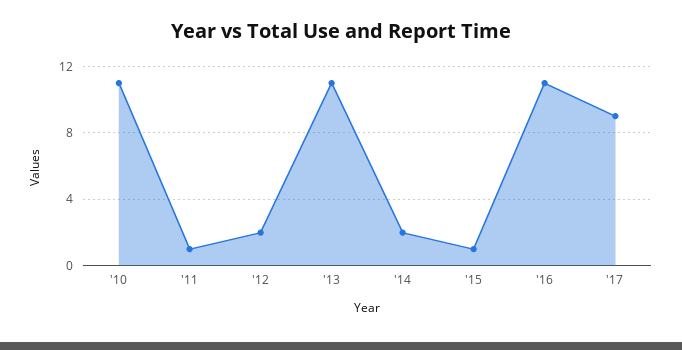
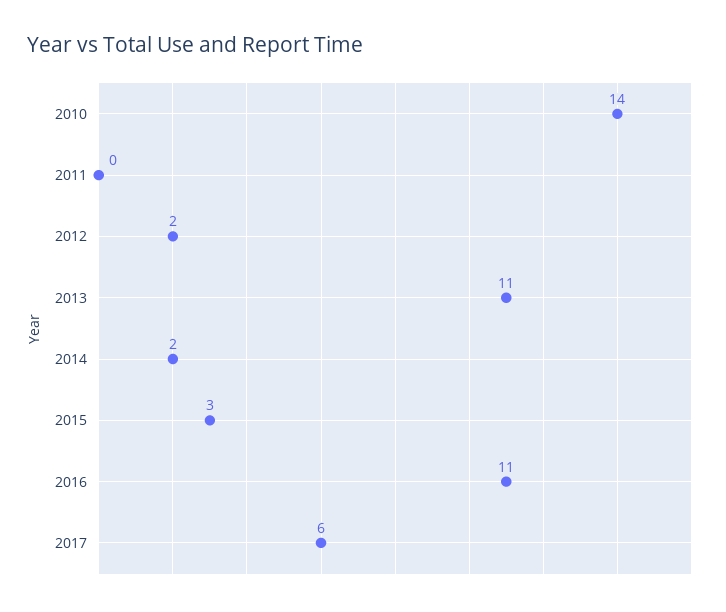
  {
-   "'10": 11,
+   "'10": 14,
-   "'11": 1,
+   "'11": 0,
    "'12": 2,
    "'13": 11,
    "'14": 2,
-   "'15": 1,
+   "'15": 3,
    "'16": 11,
-   "'17": 9
+   "'17": 6
  }

